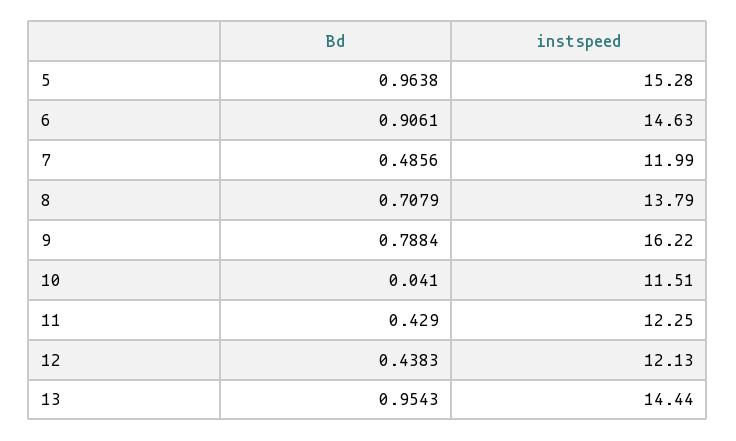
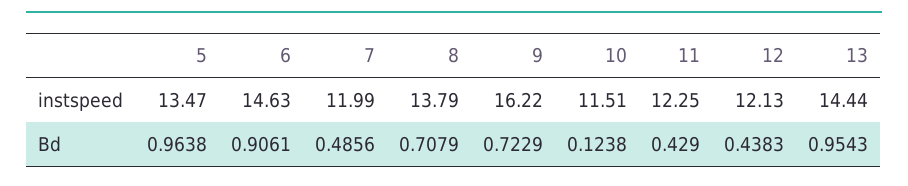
  {
    "Bd": {
      "5": 0.9638,
      "6": 0.9061,
      "7": 0.4856,
      "8": 0.7079,
-     "9": 0.7884,
+     "9": 0.7229,
-     "10": 0.041,
+     "10": 0.1238,
      "11": 0.429,
      "12": 0.4383,
      "13": 0.9543
    },
    "instspeed": {
-     "5": 15.28,
+     "5": 13.47,
      "6": 14.63,
      "7": 11.99,
      "8": 13.79,
      "9": 16.22,
      "10": 11.51,
      "11": 12.25,
      "12": 12.13,
      "13": 14.44
    }
  }

